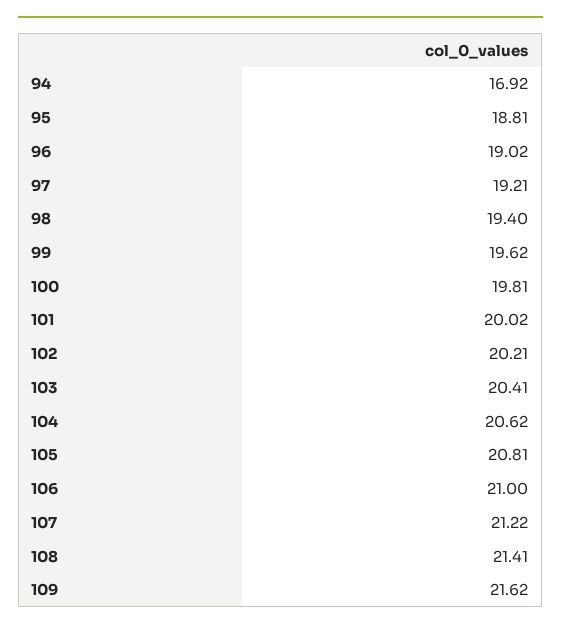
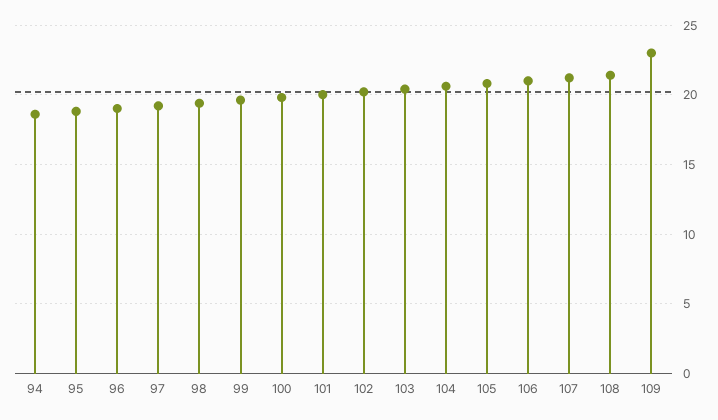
  {
-   "94": 16.92,
+   "94": 18.5,
    "95": 18.81,
    "96": 19.02,
    "97": 19.21,
    "98": 19.4,
    "99": 19.62,
    "100": 19.81,
    "101": 20.02,
    "102": 20.21,
    "103": 20.41,
    "104": 20.62,
    "105": 20.81,
    "106": 21,
    "107": 21.22,
    "108": 21.41,
-   "109": 21.62
+   "109": 23
  }

